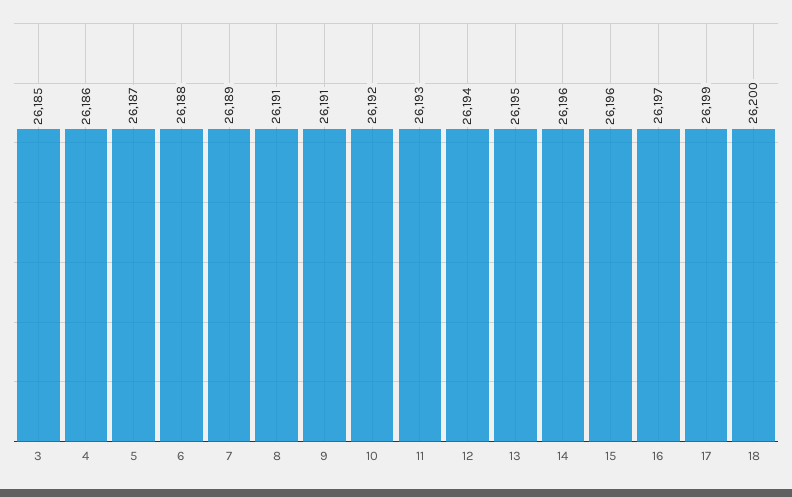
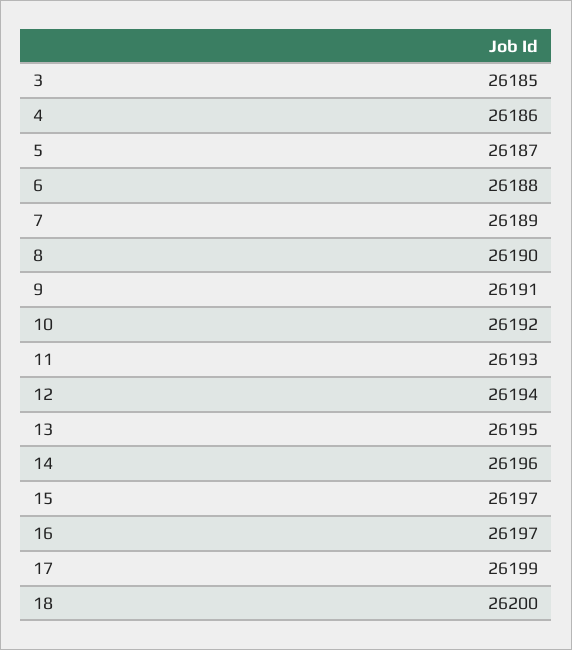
  {
    "3": 26185,
    "4": 26186,
    "5": 26187,
    "6": 26188,
    "7": 26189,
-   "8": 26191,
+   "8": 26190,
    "9": 26191,
    "10": 26192,
    "11": 26193,
    "12": 26194,
    "13": 26195,
    "14": 26196,
-   "15": 26196,
+   "15": 26197,
    "16": 26197,
    "17": 26199,
    "18": 26200
  }

